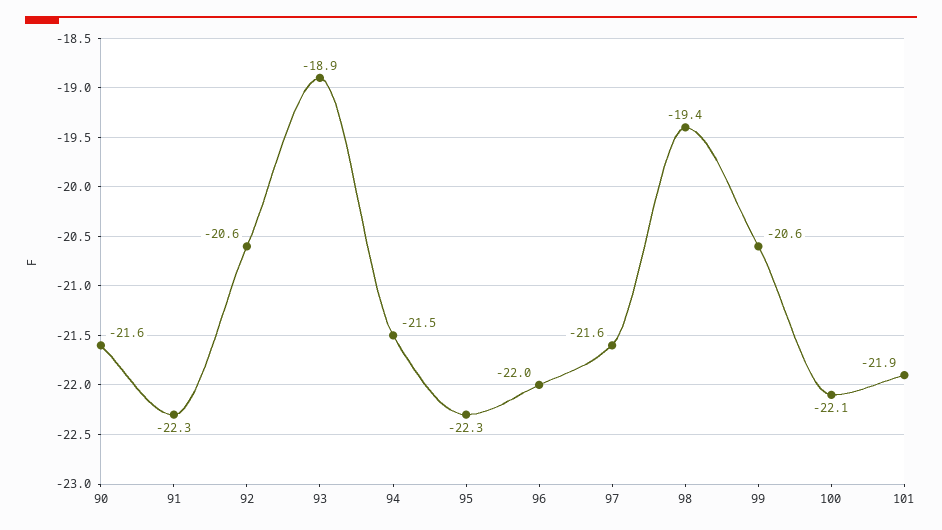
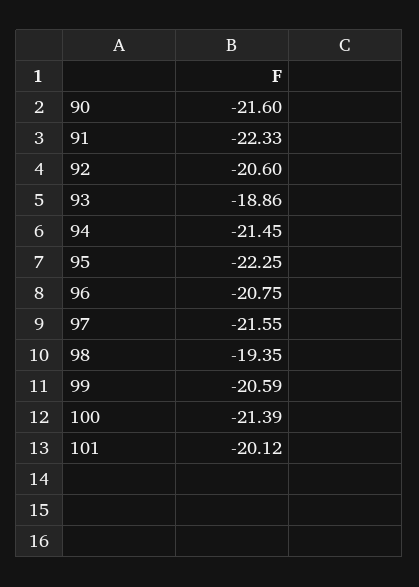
  {
    "90": -21.6,
    "91": -22.33,
    "92": -20.6,
    "93": -18.86,
    "94": -21.45,
    "95": -22.25,
-   "96": -22,
+   "96": -20.75,
    "97": -21.55,
    "98": -19.35,
    "99": -20.59,
-   "100": -22.1,
+   "100": -21.39,
-   "101": -21.9
+   "101": -20.12
  }

